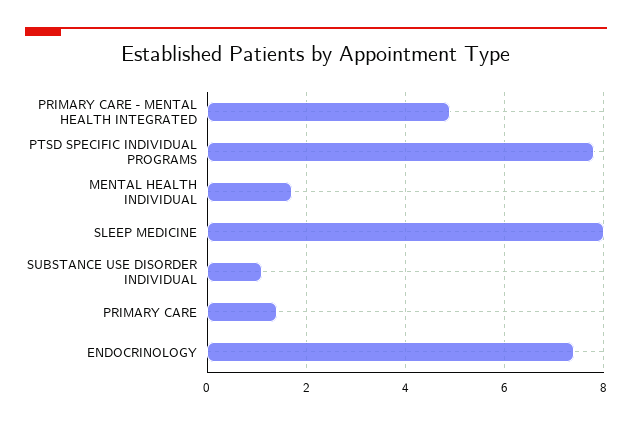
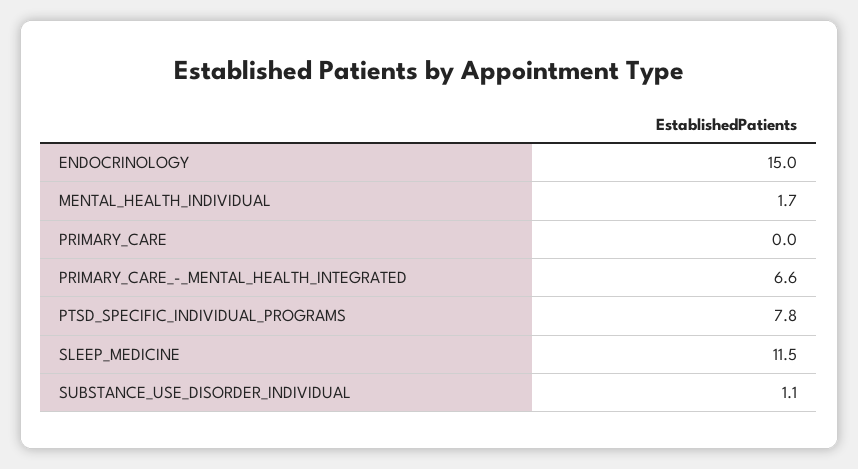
  {
-   "PRIMARY CARE - MENTAL HEALTH INTEGRATED": 5,
+   "PRIMARY CARE - MENTAL HEALTH INTEGRATED": 6.6,
    "PTSD SPECIFIC INDIVIDUAL PROGRAMS": 7.8,
    "MENTAL HEALTH INDIVIDUAL": 1.7,
-   "SLEEP MEDICINE": 8,
+   "SLEEP MEDICINE": 11.5,
    "SUBSTANCE USE DISORDER INDIVIDUAL": 1.1,
-   "PRIMARY CARE": 1.5,
+   "PRIMARY CARE": 0,
-   "ENDOCRINOLOGY": 7.5
+   "ENDOCRINOLOGY": 15
  }

